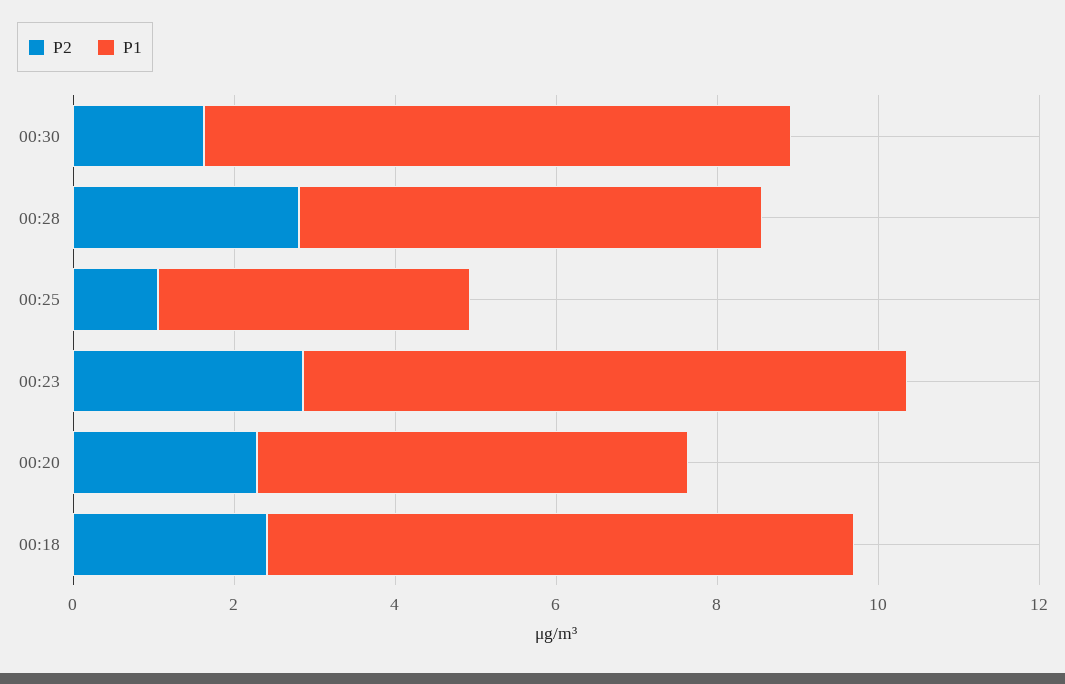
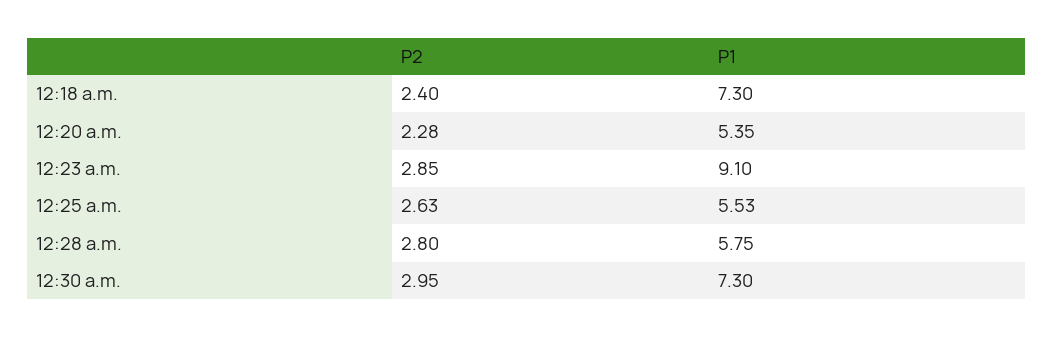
  {
    "P2": {
-     "00:30": 1.5,
+     "00:30": 2.95,
      "00:28": 2.8,
-     "00:25": 1,
+     "00:25": 2.63,
      "00:23": 2.85,
      "00:20": 2.28,
      "00:18": 2.4
    },
    "P1": {
      "00:30": 7.3,
      "00:28": 5.75,
-     "00:25": 4,
+     "00:25": 5.53,
-     "00:23": 7.5,
+     "00:23": 9.1,
      "00:20": 5.35,
      "00:18": 7.3
    }
  }

